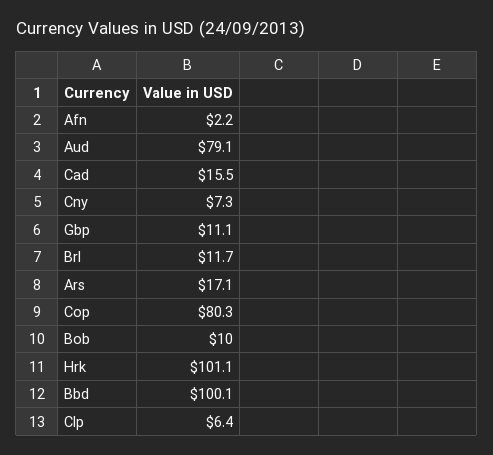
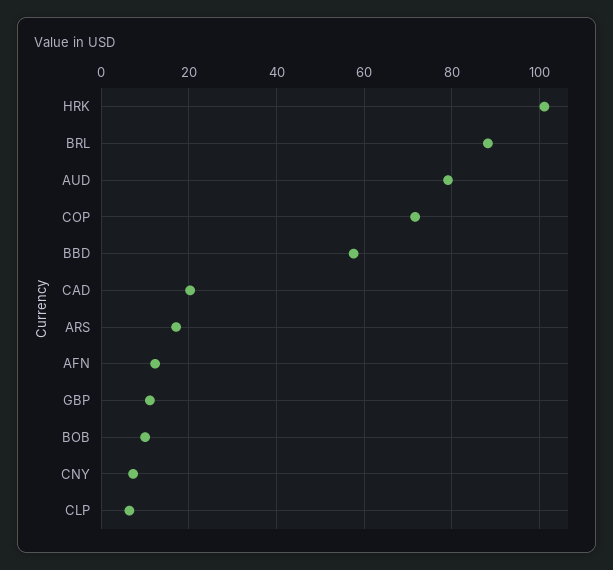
  {
-   "Afn": 2.2,
+   "Afn": 12,
    "Aud": 79.1,
-   "Cad": 15.5,
+   "Cad": 20,
    "Cny": 7.3,
    "Gbp": 11.1,
-   "Brl": 11.7,
+   "Brl": 88,
    "Ars": 17.1,
-   "Cop": 80.3,
+   "Cop": 72,
    "Bob": 10,
    "Hrk": 101.1,
-   "Bbd": 100.1,
+   "Bbd": 58,
    "Clp": 6.4
  }

